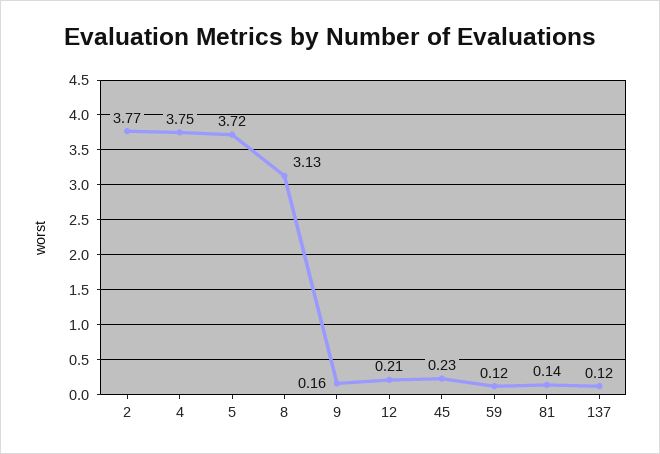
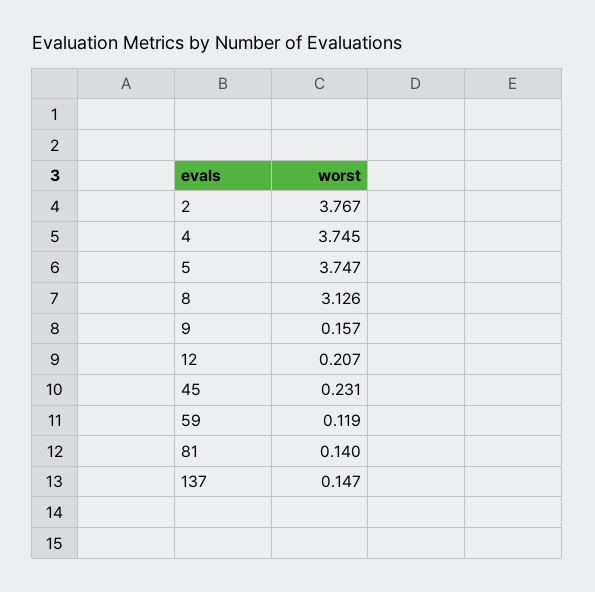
  {
    "2": 3.767,
    "4": 3.745,
-   "5": 3.72,
+   "5": 3.747,
    "8": 3.126,
    "9": 0.157,
    "12": 0.207,
    "45": 0.231,
    "59": 0.119,
    "81": 0.14,
-   "137": 0.12
+   "137": 0.147
  }

